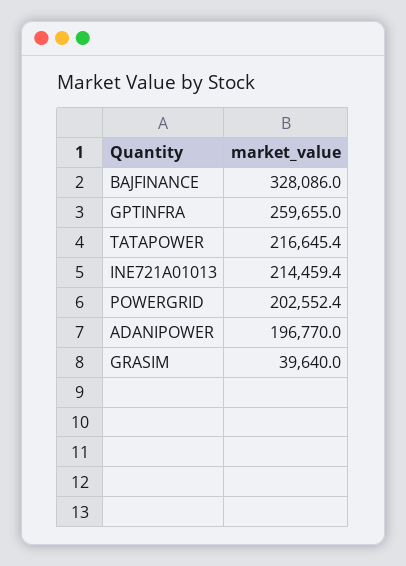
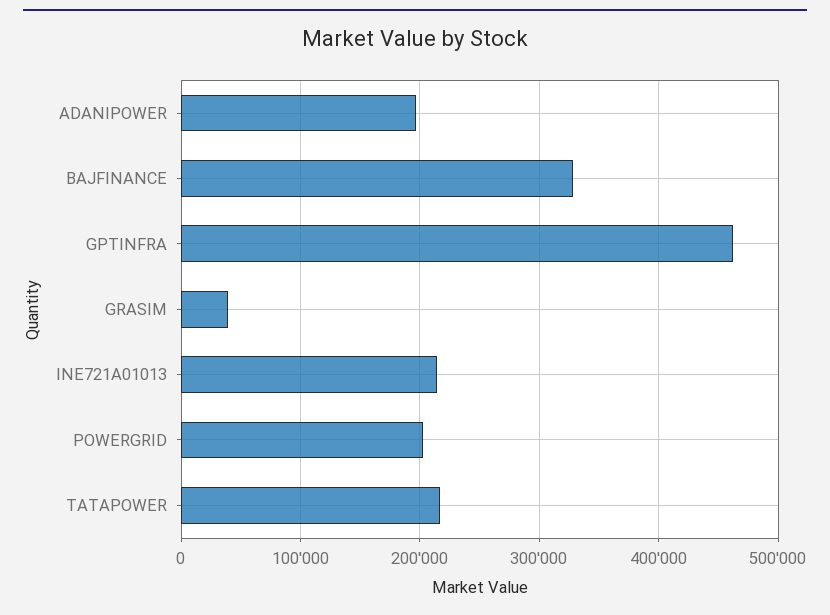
  {
    "BAJFINANCE": 328086,
-   "GPTINFRA": 259655,
+   "GPTINFRA": 460000,
    "TATAPOWER": 216645.4,
    "INE721A01013": 214459.4,
    "POWERGRID": 202552.4,
    "ADANIPOWER": 196770,
    "GRASIM": 39640
  }

